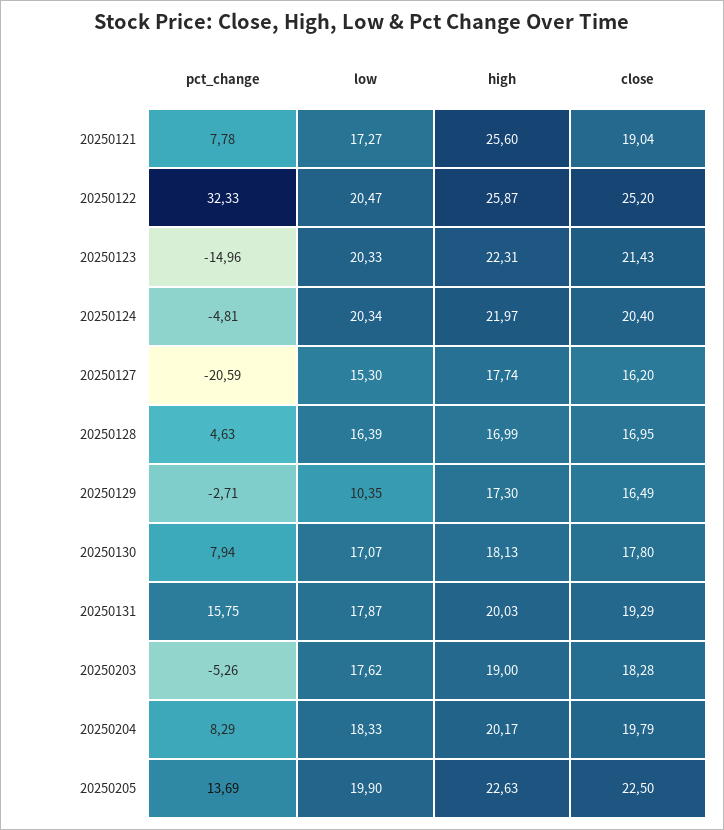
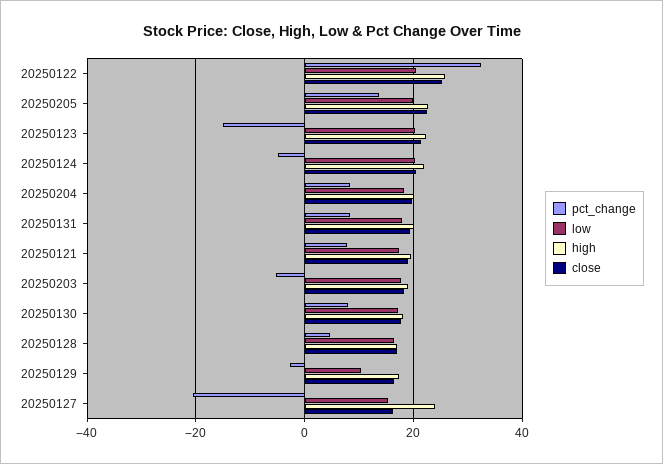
  {
    "pct_change": {
      "20250121": 7.78,
      "20250122": 32.33,
      "20250123": -14.96,
      "20250124": -4.81,
      "20250127": -20.59,
      "20250128": 4.63,
      "20250129": -2.71,
      "20250130": 7.94,
-     "20250131": 15.75,
+     "20250131": 8,
      "20250203": -5.26,
      "20250204": 8.29,
      "20250205": 13.69
    },
    "low": {
      "20250121": 17.27,
      "20250122": 20.47,
      "20250123": 20.33,
      "20250124": 20.34,
      "20250127": 15.3,
      "20250128": 16.39,
      "20250129": 10.35,
      "20250130": 17.07,
      "20250131": 17.87,
      "20250203": 17.62,
      "20250204": 18.33,
      "20250205": 19.9
    },
    "high": {
-     "20250121": 25.6,
+     "20250121": 20,
      "20250122": 25.87,
      "20250123": 22.31,
      "20250124": 21.97,
-     "20250127": 17.74,
+     "20250127": 24,
      "20250128": 16.99,
      "20250129": 17.3,
      "20250130": 18.13,
      "20250131": 20.03,
      "20250203": 19,
      "20250204": 20.17,
      "20250205": 22.63
    },
    "close": {
      "20250121": 19.04,
      "20250122": 25.2,
      "20250123": 21.43,
      "20250124": 20.4,
      "20250127": 16.2,
      "20250128": 16.95,
      "20250129": 16.49,
      "20250130": 17.8,
      "20250131": 19.29,
      "20250203": 18.28,
      "20250204": 19.79,
      "20250205": 22.5
    }
  }

